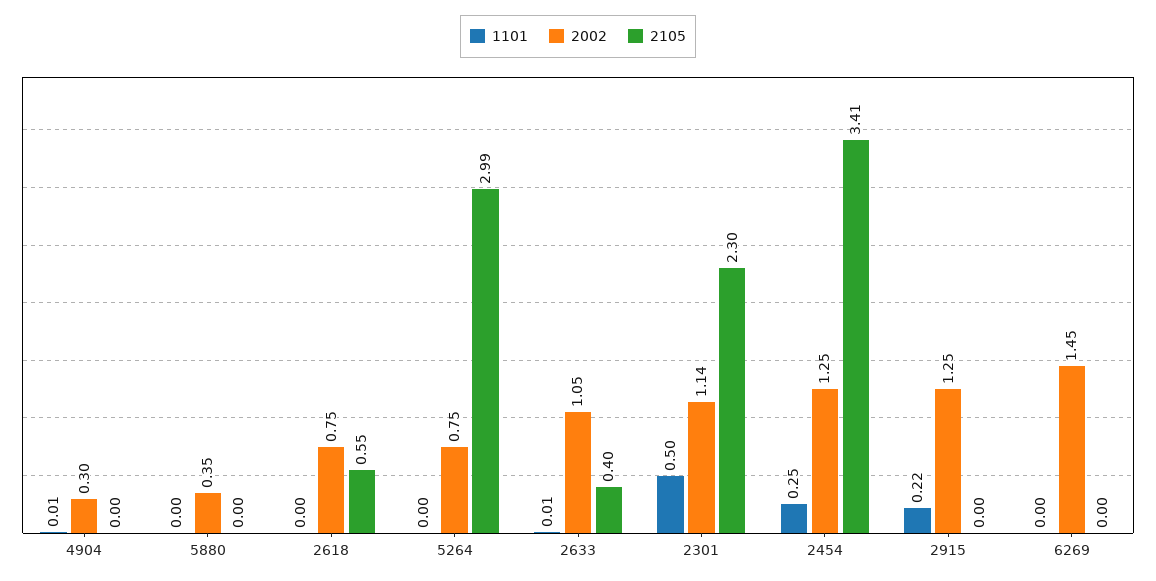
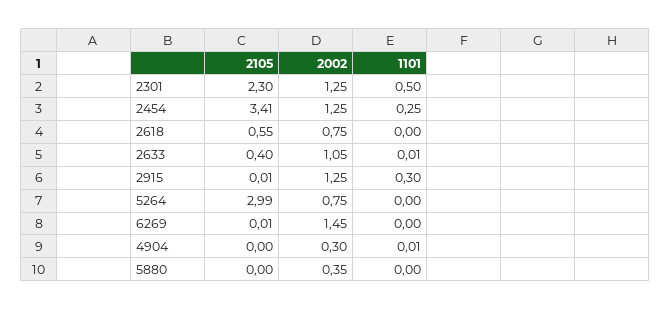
  {
    "1101": {
      "4904": 0.01,
      "5880": 0,
      "2618": 0,
      "5264": 0,
      "2633": 0.01,
      "2301": 0.5,
      "2454": 0.25,
-     "2915": 0.22,
+     "2915": 0.3,
      "6269": 0
    },
    "2002": {
      "4904": 0.3,
      "5880": 0.35,
      "2618": 0.75,
      "5264": 0.75,
      "2633": 1.05,
-     "2301": 1.14,
+     "2301": 1.25,
      "2454": 1.25,
      "2915": 1.25,
      "6269": 1.45
    },
    "2105": {
      "4904": 0,
      "5880": 0,
      "2618": 0.55,
      "5264": 2.99,
      "2633": 0.4,
      "2301": 2.3,
      "2454": 3.41,
-     "2915": 0,
+     "2915": 0.01,
-     "6269": 0
+     "6269": 0.01
    }
  }

